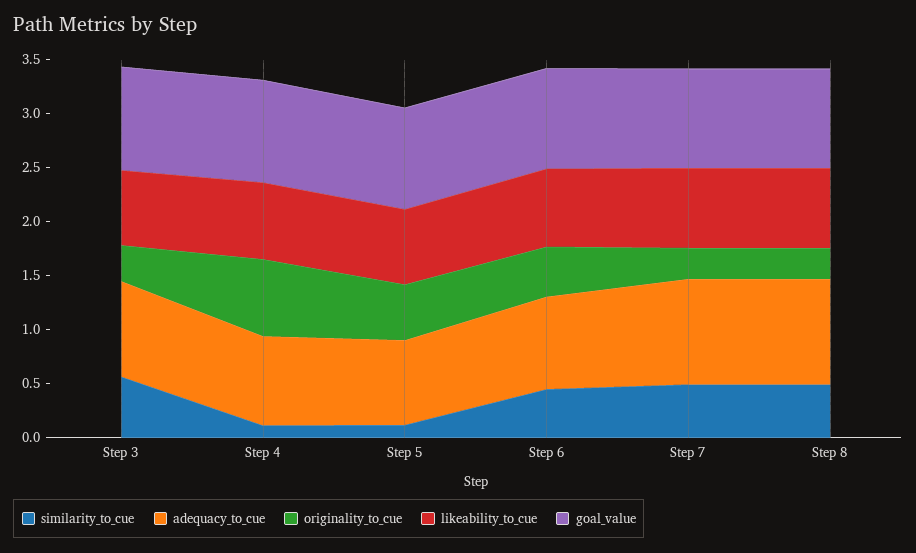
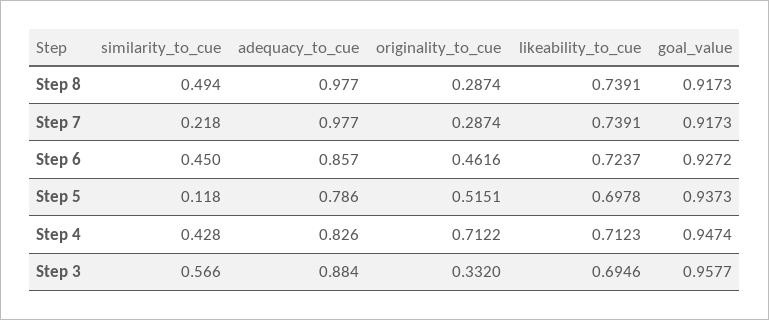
  {
    "similarity_to_cue": {
      "Step 3": 0.566,
-     "Step 4": 0.1,
+     "Step 4": 0.428,
      "Step 5": 0.118,
      "Step 6": 0.45,
-     "Step 7": 0.5,
+     "Step 7": 0.218,
      "Step 8": 0.494
    },
    "adequacy_to_cue": {
      "Step 3": 0.884,
      "Step 4": 0.826,
      "Step 5": 0.786,
      "Step 6": 0.857,
      "Step 7": 0.977,
      "Step 8": 0.977
    },
    "originality_to_cue": {
      "Step 3": 0.332,
      "Step 4": 0.7122,
      "Step 5": 0.5151,
      "Step 6": 0.4616,
      "Step 7": 0.2874,
      "Step 8": 0.2874
    },
    "likeability_to_cue": {
      "Step 3": 0.6946,
      "Step 4": 0.7123,
      "Step 5": 0.6978,
      "Step 6": 0.7237,
      "Step 7": 0.7391,
      "Step 8": 0.7391
    },
    "goal_value": {
      "Step 3": 0.9577,
      "Step 4": 0.9474,
      "Step 5": 0.9373,
      "Step 6": 0.9272,
      "Step 7": 0.9173,
      "Step 8": 0.9173
    }
  }

